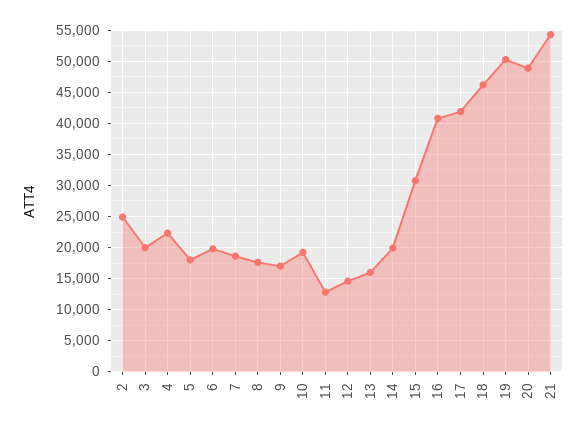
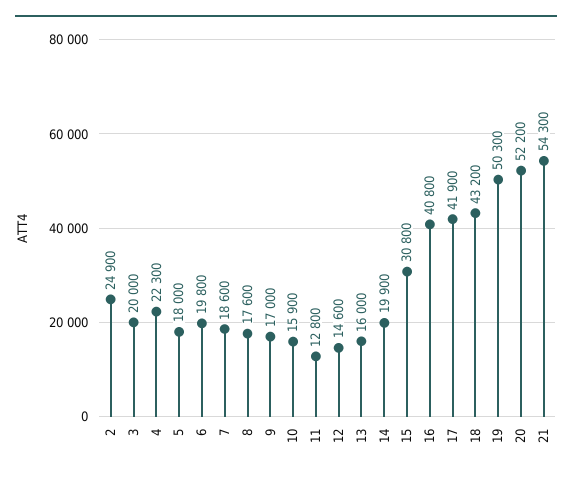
  {
    "2": 24900,
    "3": 20000,
    "4": 22300,
    "5": 18000,
    "6": 19800,
    "7": 18600,
    "8": 17600,
    "9": 17000,
-   "10": 19000,
+   "10": 15900,
    "11": 12800,
    "12": 14600,
    "13": 16000,
    "14": 19900,
    "15": 30800,
    "16": 40800,
    "17": 41900,
-   "18": 46000,
+   "18": 43200,
    "19": 50300,
-   "20": 49000,
+   "20": 52200,
    "21": 54300
  }

